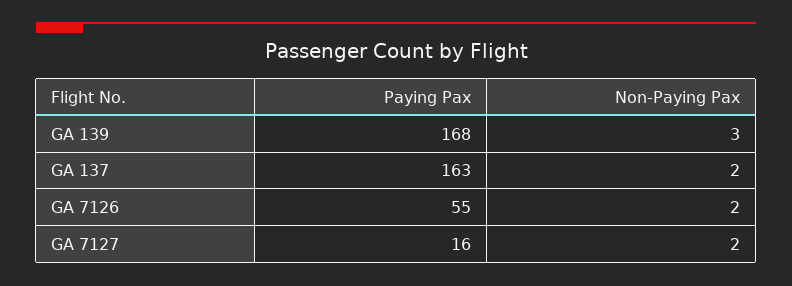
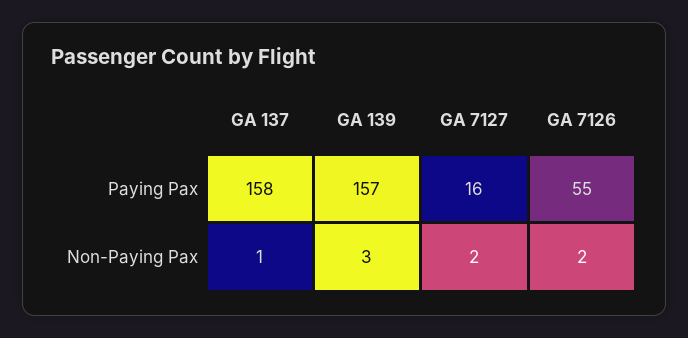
  {
    "Paying Pax": {
-     "GA 139": 168,
+     "GA 139": 157,
-     "GA 137": 163,
+     "GA 137": 158,
      "GA 7126": 55,
      "GA 7127": 16
    },
    "Non-Paying Pax": {
      "GA 139": 3,
-     "GA 137": 2,
+     "GA 137": 1,
      "GA 7126": 2,
      "GA 7127": 2
    }
  }

